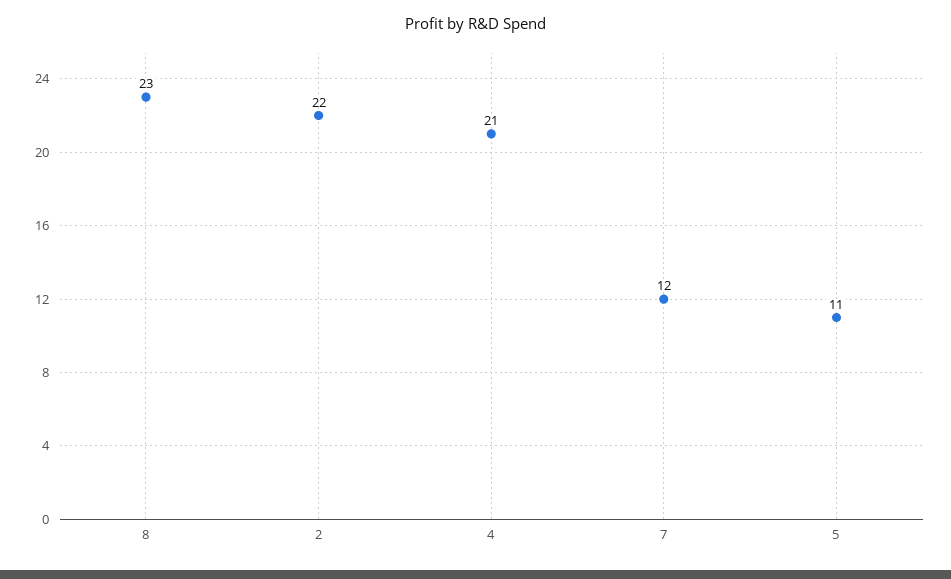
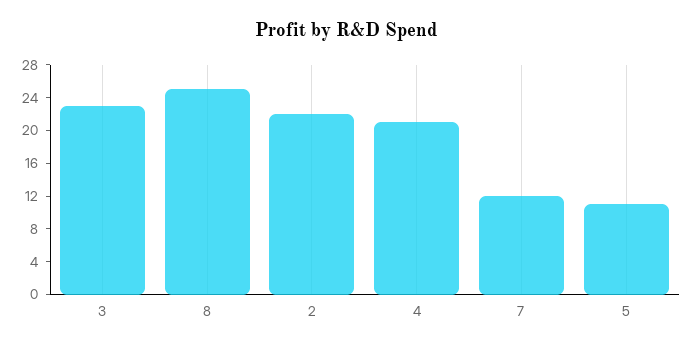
  {
-   "8": 23,
+   "8": 25,
    "2": 22,
    "4": 21,
    "7": 12,
-   "5": 11
+   "5": 11,
+   "3": 23
  }

